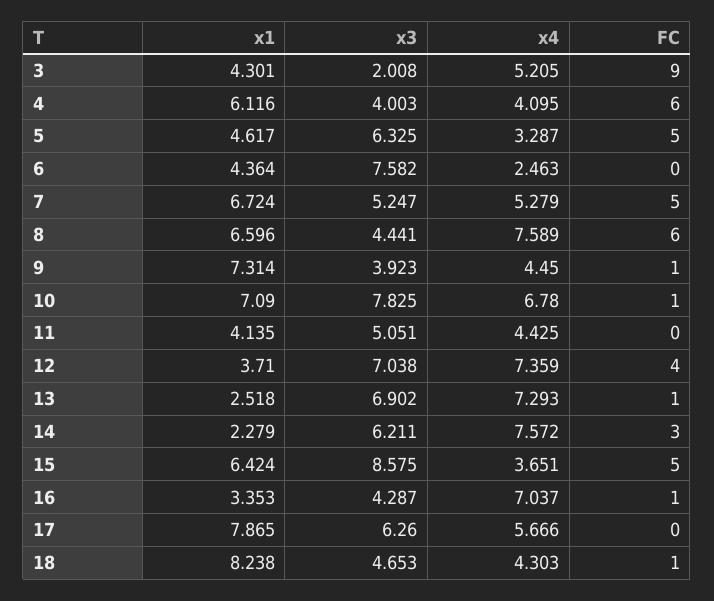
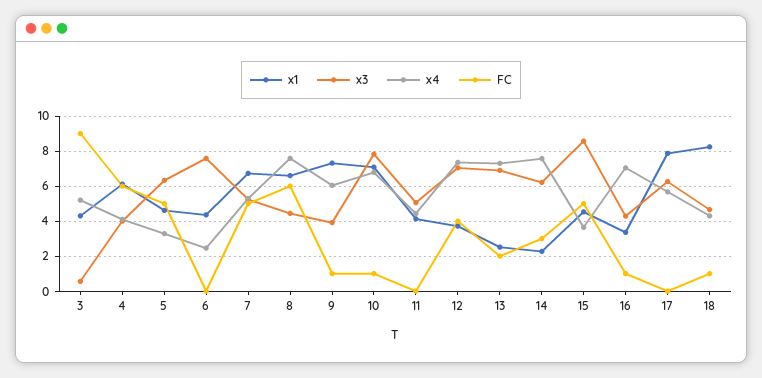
  {
    "x1": {
      "3": 4.301,
      "4": 6.116,
      "5": 4.617,
      "6": 4.364,
      "7": 6.724,
      "8": 6.596,
      "9": 7.314,
      "10": 7.09,
      "11": 4.135,
      "12": 3.71,
      "13": 2.518,
      "14": 2.279,
-     "15": 6.424,
+     "15": 4.5,
      "16": 3.353,
      "17": 7.865,
      "18": 8.238
    },
    "x3": {
-     "3": 2.008,
+     "3": 0.5,
      "4": 4.003,
      "5": 6.325,
      "6": 7.582,
      "7": 5.247,
      "8": 4.441,
      "9": 3.923,
      "10": 7.825,
      "11": 5.051,
      "12": 7.038,
      "13": 6.902,
      "14": 6.211,
      "15": 8.575,
      "16": 4.287,
      "17": 6.26,
      "18": 4.653
    },
    "x4": {
      "3": 5.205,
      "4": 4.095,
      "5": 3.287,
      "6": 2.463,
      "7": 5.279,
      "8": 7.589,
-     "9": 4.45,
+     "9": 6,
      "10": 6.78,
      "11": 4.425,
      "12": 7.359,
      "13": 7.293,
      "14": 7.572,
      "15": 3.651,
      "16": 7.037,
      "17": 5.666,
      "18": 4.303
    },
    "FC": {
      "3": 9,
      "4": 6,
      "5": 5,
      "6": 0,
      "7": 5,
      "8": 6,
      "9": 1,
      "10": 1,
      "11": 0,
      "12": 4,
-     "13": 1,
+     "13": 2,
      "14": 3,
      "15": 5,
      "16": 1,
      "17": 0,
      "18": 1
    }
  }

